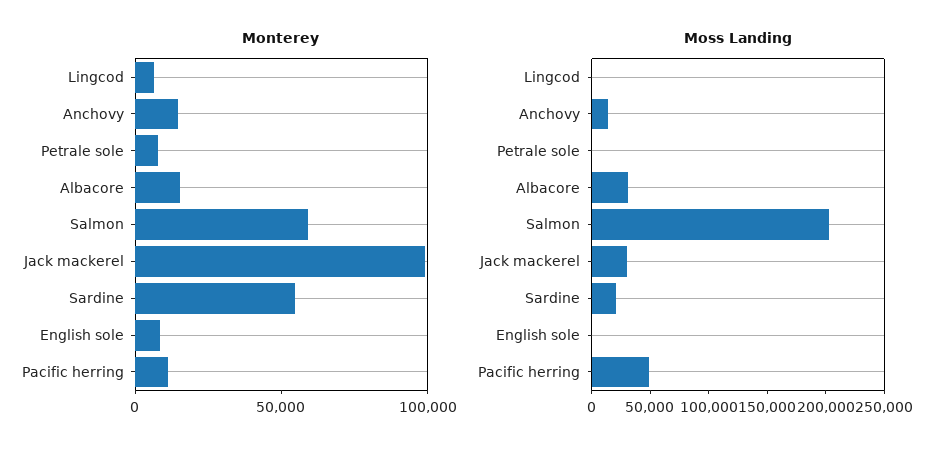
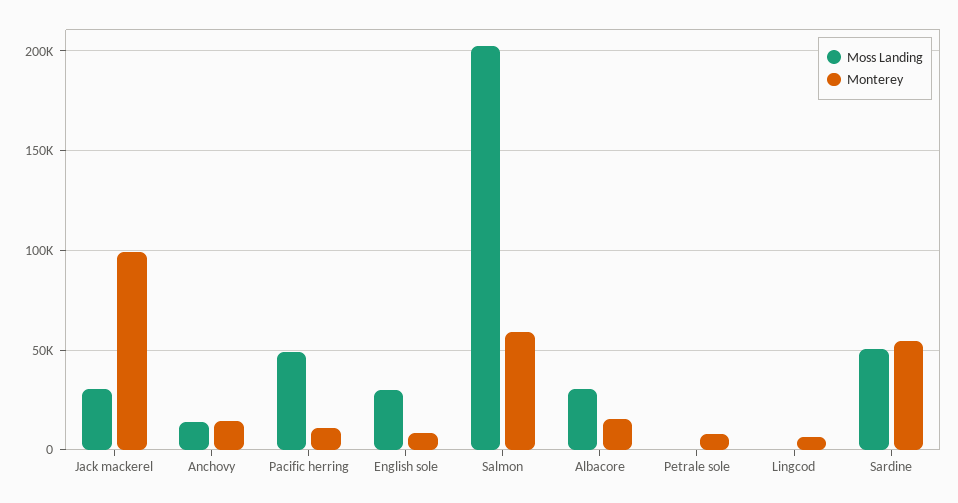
  {
    "Monterey": {
      "Lingcod": 5000,
      "Anchovy": 15000,
      "Petrale sole": 10000,
      "Albacore": 15000,
      "Salmon": 60000,
      "Jack mackerel": 100000,
      "Sardine": 55000,
      "English sole": 10000,
      "Pacific herring": 10000
    },
    "Moss Landing": {
      "Lingcod": 0,
      "Anchovy": 15000,
      "Petrale sole": 0,
      "Albacore": 30000,
      "Salmon": 205000,
      "Jack mackerel": 30000,
-     "Sardine": 20000,
+     "Sardine": 50000,
-     "English sole": 0,
+     "English sole": 30000,
      "Pacific herring": 50000
    }
  }

